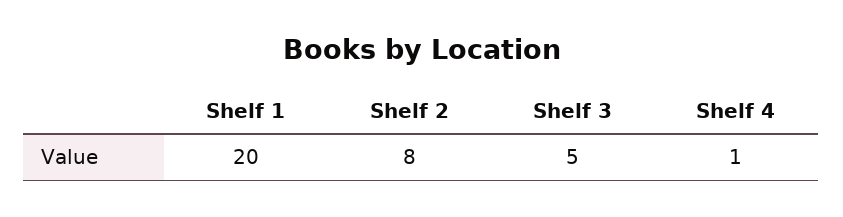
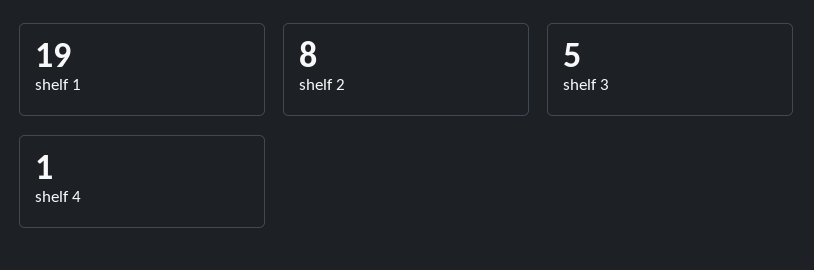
  {
-   "Shelf 1": 20,
+   "Shelf 1": 19,
    "Shelf 2": 8,
    "Shelf 3": 5,
    "Shelf 4": 1
  }

